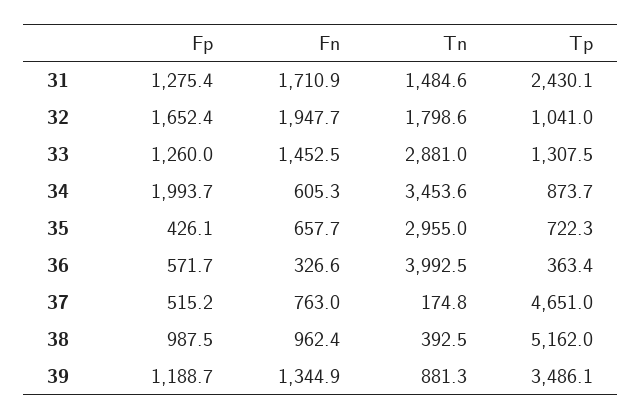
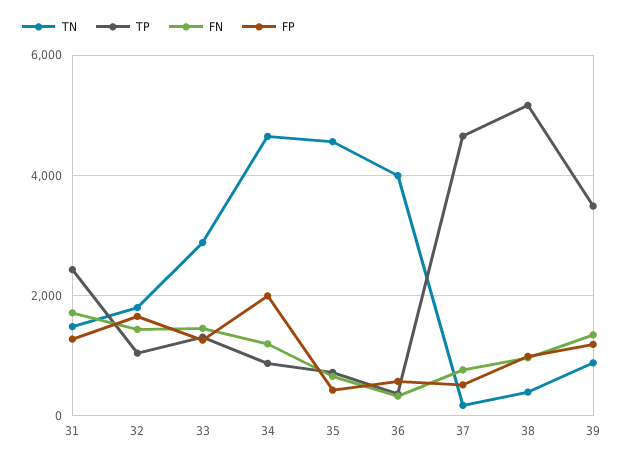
  {
    "Fp": {
      "31": 1275.4,
      "32": 1652.4,
      "33": 1260,
      "34": 1993.7,
      "35": 426.1,
      "36": 571.7,
      "37": 515.2,
      "38": 987.5,
      "39": 1188.7
    },
    "Fn": {
      "31": 1710.9,
-     "32": 1947.7,
+     "32": 1400,
      "33": 1452.5,
-     "34": 605.3,
+     "34": 1200,
      "35": 657.7,
      "36": 326.6,
      "37": 763,
      "38": 962.4,
      "39": 1344.9
    },
    "Tn": {
      "31": 1484.6,
      "32": 1798.6,
      "33": 2881,
-     "34": 3453.6,
+     "34": 4600,
-     "35": 2955,
+     "35": 4600,
      "36": 3992.5,
      "37": 174.8,
      "38": 392.5,
      "39": 881.3
    },
    "Tp": {
      "31": 2430.1,
      "32": 1041,
      "33": 1307.5,
      "34": 873.7,
      "35": 722.3,
      "36": 363.4,
      "37": 4651,
      "38": 5162,
      "39": 3486.1
    }
  }

